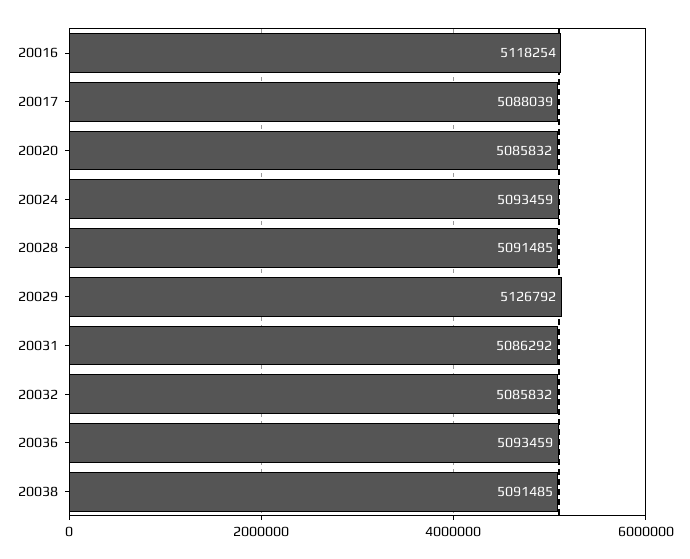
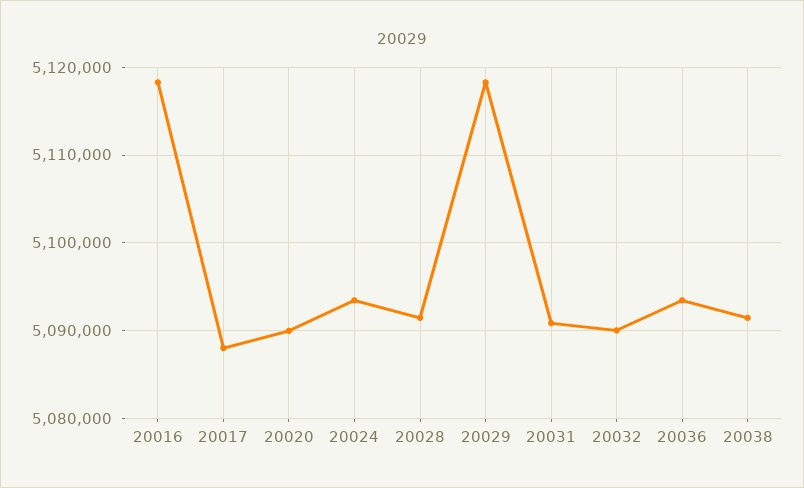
  {
    "20016": 5118254,
    "20017": 5088039,
-   "20020": 5085832,
+   "20020": 5090000,
    "20024": 5093459,
    "20028": 5091485,
-   "20029": 5126792,
+   "20029": 5118000,
-   "20031": 5086292,
+   "20031": 5091000,
-   "20032": 5085832,
+   "20032": 5090000,
    "20036": 5093459,
    "20038": 5091485
  }

